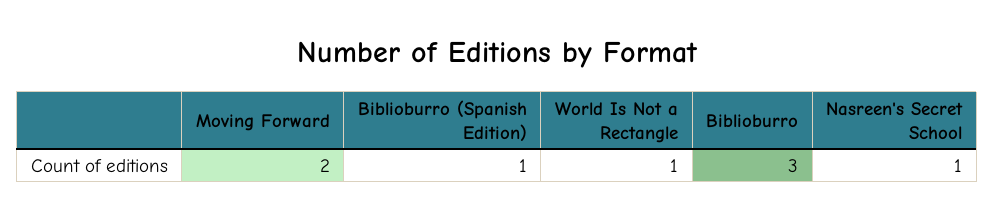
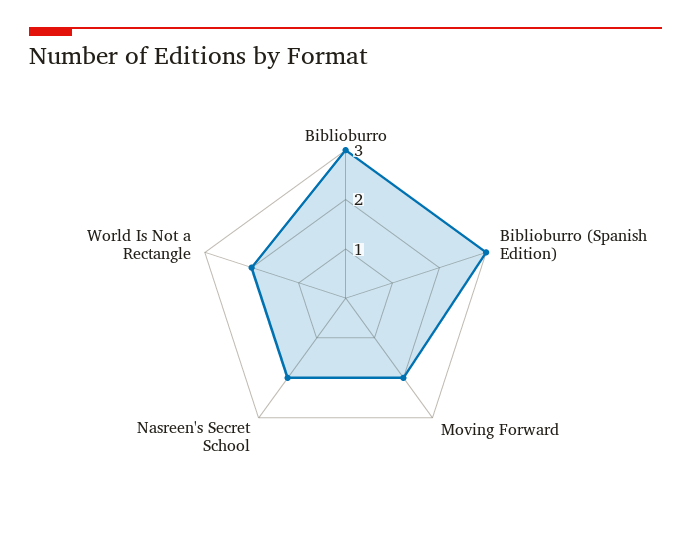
  {
    "Moving Forward": 2,
-   "Biblioburro (Spanish Edition)": 1,
+   "Biblioburro (Spanish Edition)": 3,
-   "World Is Not a Rectangle": 1,
+   "World Is Not a Rectangle": 2,
    "Biblioburro": 3,
-   "Nasreen's Secret School": 1
+   "Nasreen's Secret School": 2
  }

